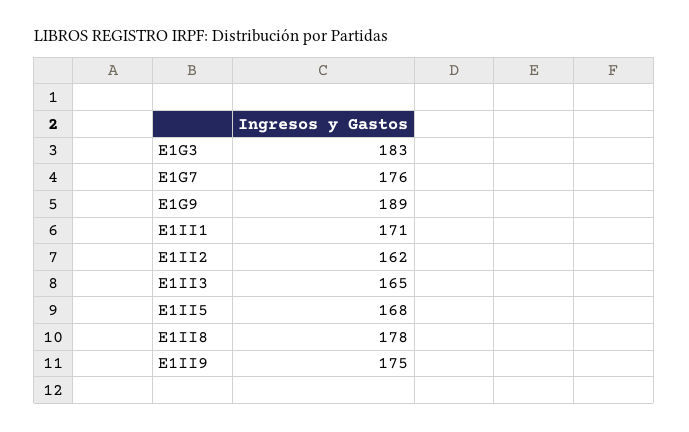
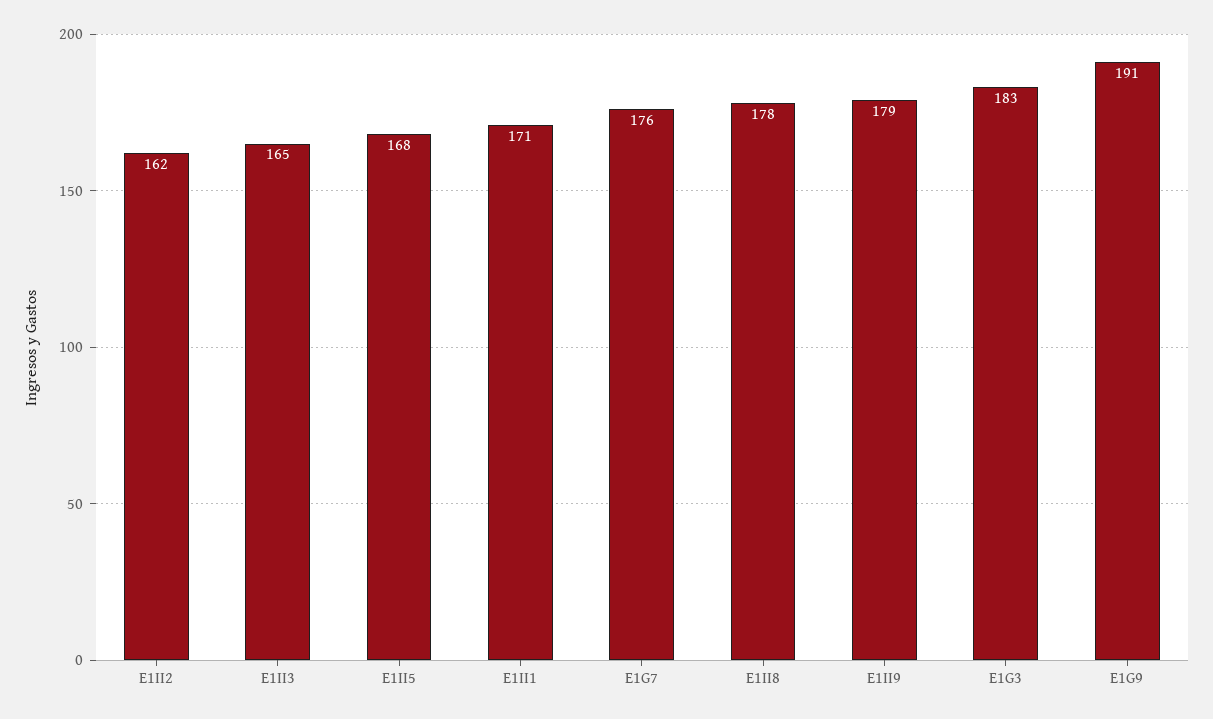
  {
    "E1G3": 183,
    "E1G7": 176,
-   "E1G9": 189,
+   "E1G9": 191,
    "E1II1": 171,
    "E1II2": 162,
    "E1II3": 165,
    "E1II5": 168,
    "E1II8": 178,
-   "E1II9": 175
+   "E1II9": 179
  }

